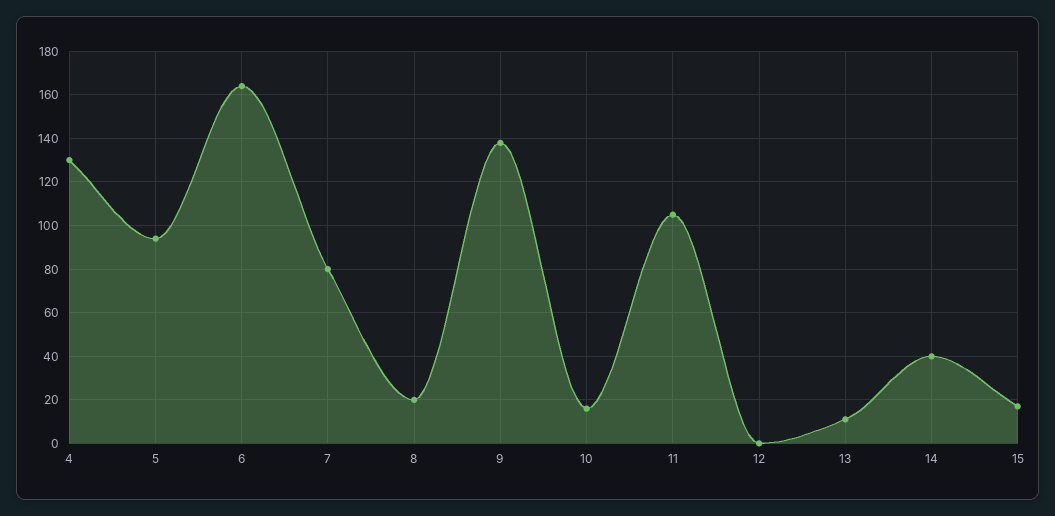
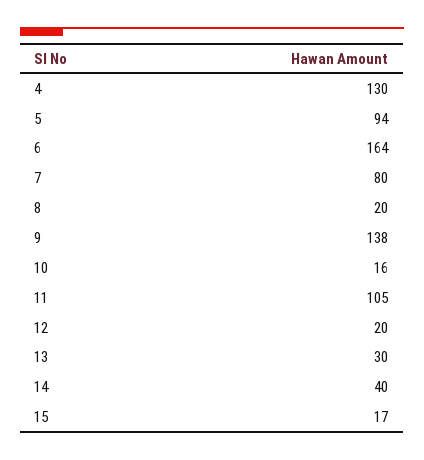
  {
    "4": 130,
    "5": 94,
    "6": 164,
    "7": 80,
    "8": 20,
    "9": 138,
    "10": 16,
    "11": 105,
-   "12": 0,
+   "12": 20,
-   "13": 10,
+   "13": 30,
    "14": 40,
    "15": 17
  }

